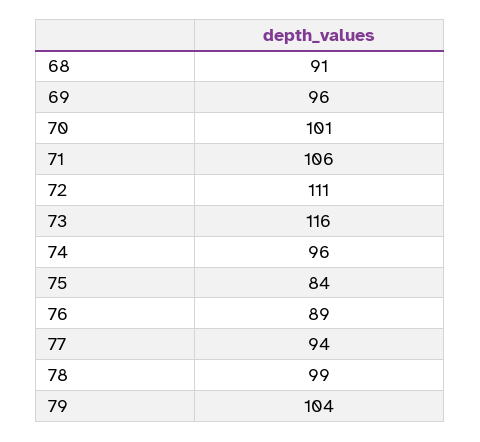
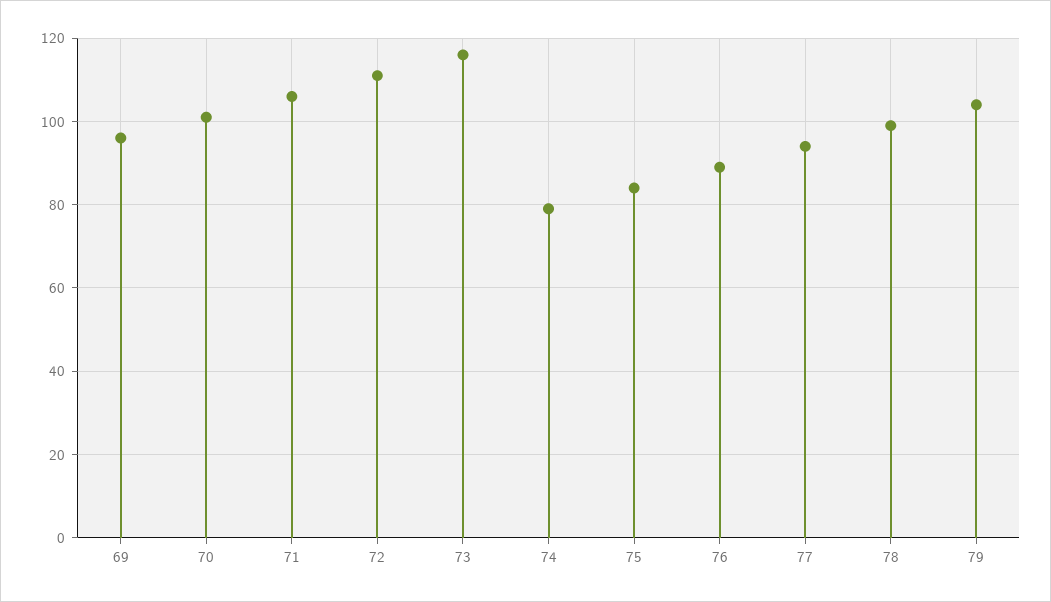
  {
-   "68": 91,
    "69": 96,
    "70": 101,
    "71": 106,
    "72": 111,
    "73": 116,
-   "74": 96,
+   "74": 80,
    "75": 84,
    "76": 89,
    "77": 94,
    "78": 99,
    "79": 104
  }

